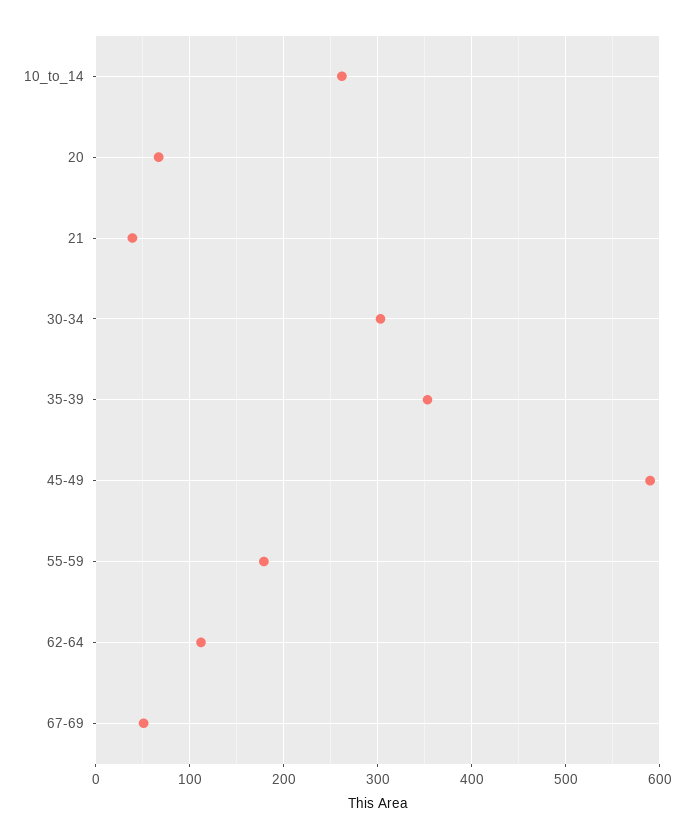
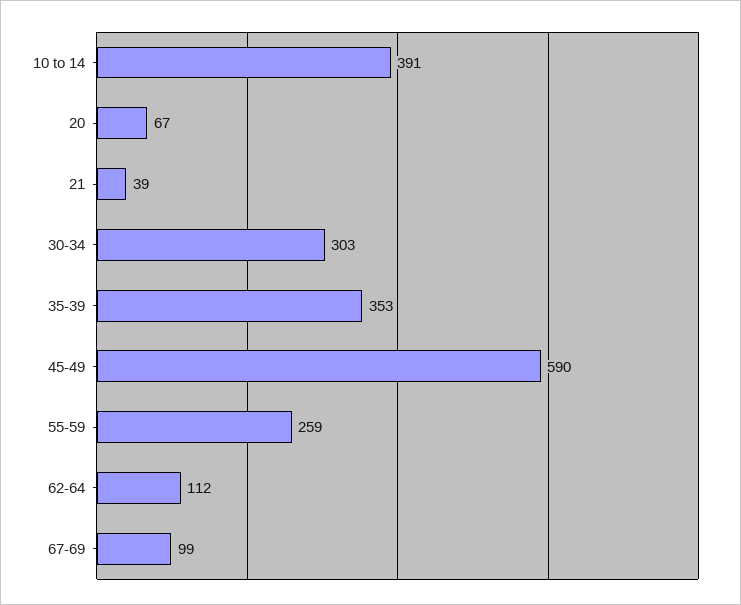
  {
-   "10_to_14": 260,
+   "10_to_14": 391,
    "20": 67,
    "21": 39,
    "30-34": 303,
    "35-39": 353,
    "45-49": 590,
-   "55-59": 180,
+   "55-59": 259,
    "62-64": 112,
-   "67-69": 50
+   "67-69": 99
  }

